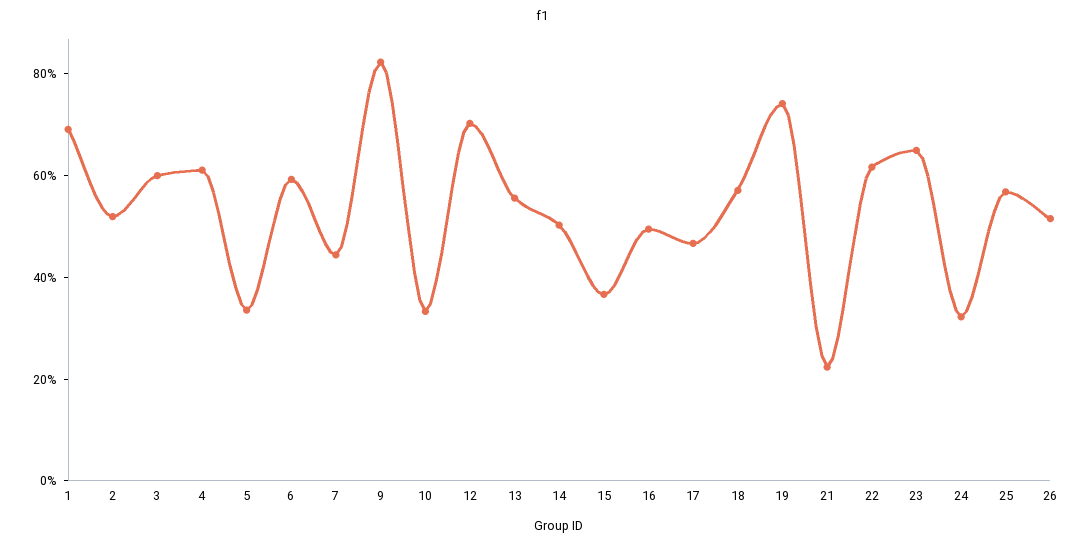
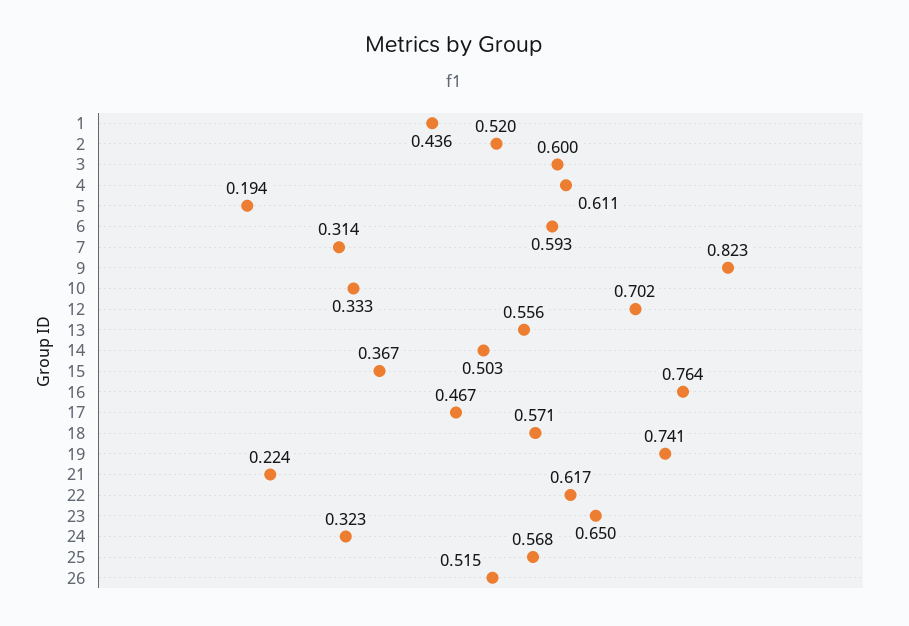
  {
-   "1": 0.7,
+   "1": 0.436,
    "2": 0.52,
    "3": 0.6,
    "4": 0.611,
-   "5": 0.35,
+   "5": 0.194,
    "6": 0.593,
-   "7": 0.45,
+   "7": 0.314,
    "9": 0.823,
    "10": 0.333,
    "12": 0.702,
    "13": 0.556,
    "14": 0.503,
    "15": 0.367,
-   "16": 0.5,
+   "16": 0.764,
    "17": 0.467,
    "18": 0.571,
    "19": 0.741,
    "21": 0.224,
    "22": 0.617,
    "23": 0.65,
    "24": 0.323,
    "25": 0.568,
    "26": 0.515
  }

